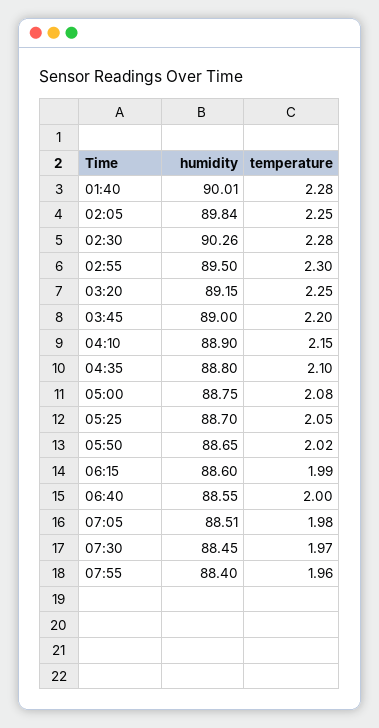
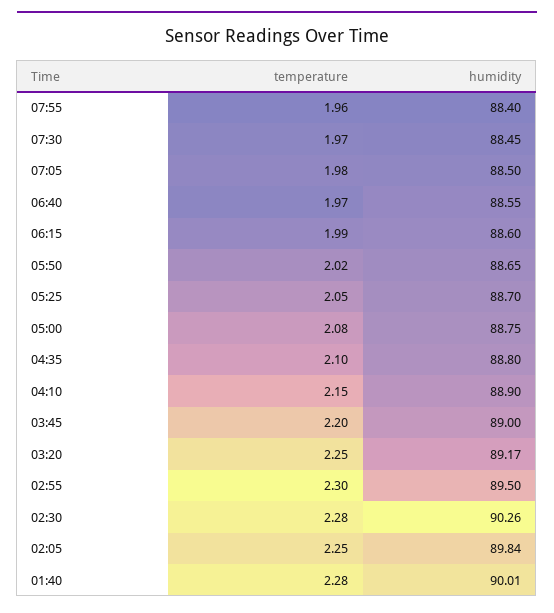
  {
    "humidity": {
      "01:40": 90.01,
      "02:05": 89.84,
      "02:30": 90.26,
      "02:55": 89.5,
-     "03:20": 89.15,
+     "03:20": 89.17,
      "03:45": 89,
      "04:10": 88.9,
      "04:35": 88.8,
      "05:00": 88.75,
      "05:25": 88.7,
      "05:50": 88.65,
      "06:15": 88.6,
      "06:40": 88.55,
-     "07:05": 88.51,
+     "07:05": 88.5,
      "07:30": 88.45,
      "07:55": 88.4
    },
    "temperature": {
      "01:40": 2.28,
      "02:05": 2.25,
      "02:30": 2.28,
      "02:55": 2.3,
      "03:20": 2.25,
      "03:45": 2.2,
      "04:10": 2.15,
      "04:35": 2.1,
      "05:00": 2.08,
      "05:25": 2.05,
      "05:50": 2.02,
      "06:15": 1.99,
-     "06:40": 2,
+     "06:40": 1.97,
      "07:05": 1.98,
      "07:30": 1.97,
      "07:55": 1.96
    }
  }

